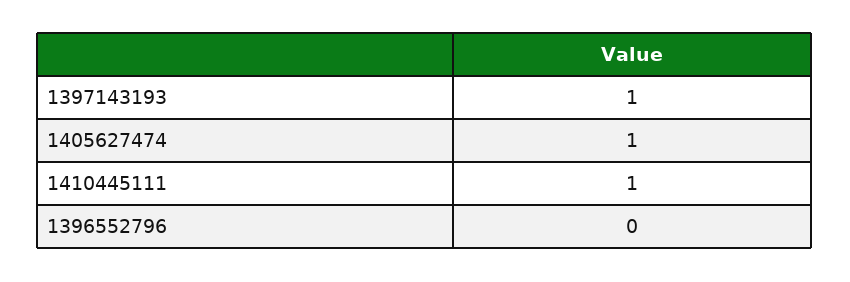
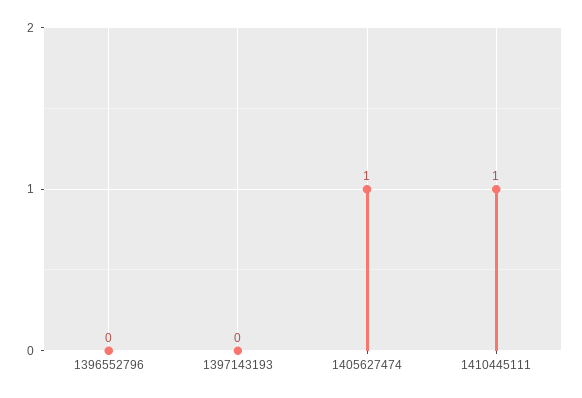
  {
-   "1397143193": 1,
+   "1397143193": 0,
    "1405627474": 1,
    "1410445111": 1,
    "1396552796": 0
  }

